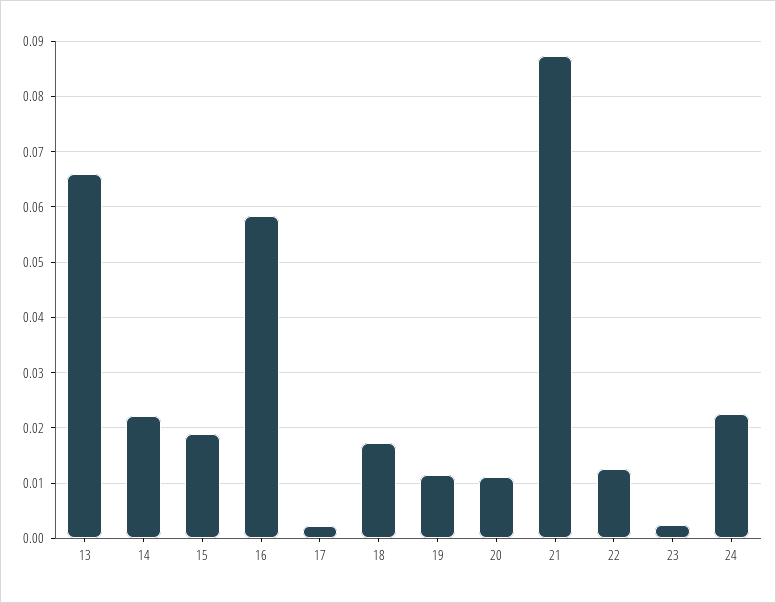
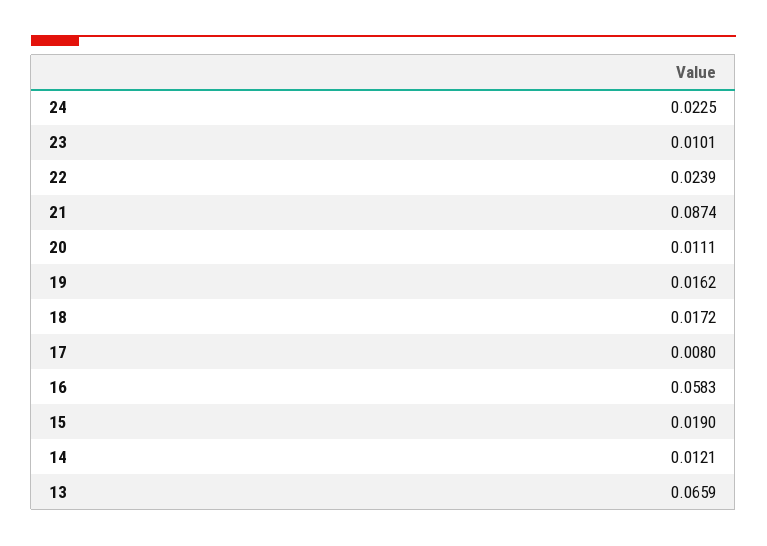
  {
    "13": 0.0659,
-   "14": 0.022,
+   "14": 0.0121,
    "15": 0.019,
    "16": 0.0583,
-   "17": 0.002,
+   "17": 0.008,
    "18": 0.0172,
-   "19": 0.012,
+   "19": 0.0162,
    "20": 0.0111,
    "21": 0.0874,
-   "22": 0.012,
+   "22": 0.0239,
-   "23": 0.002,
+   "23": 0.0101,
    "24": 0.0225
  }

